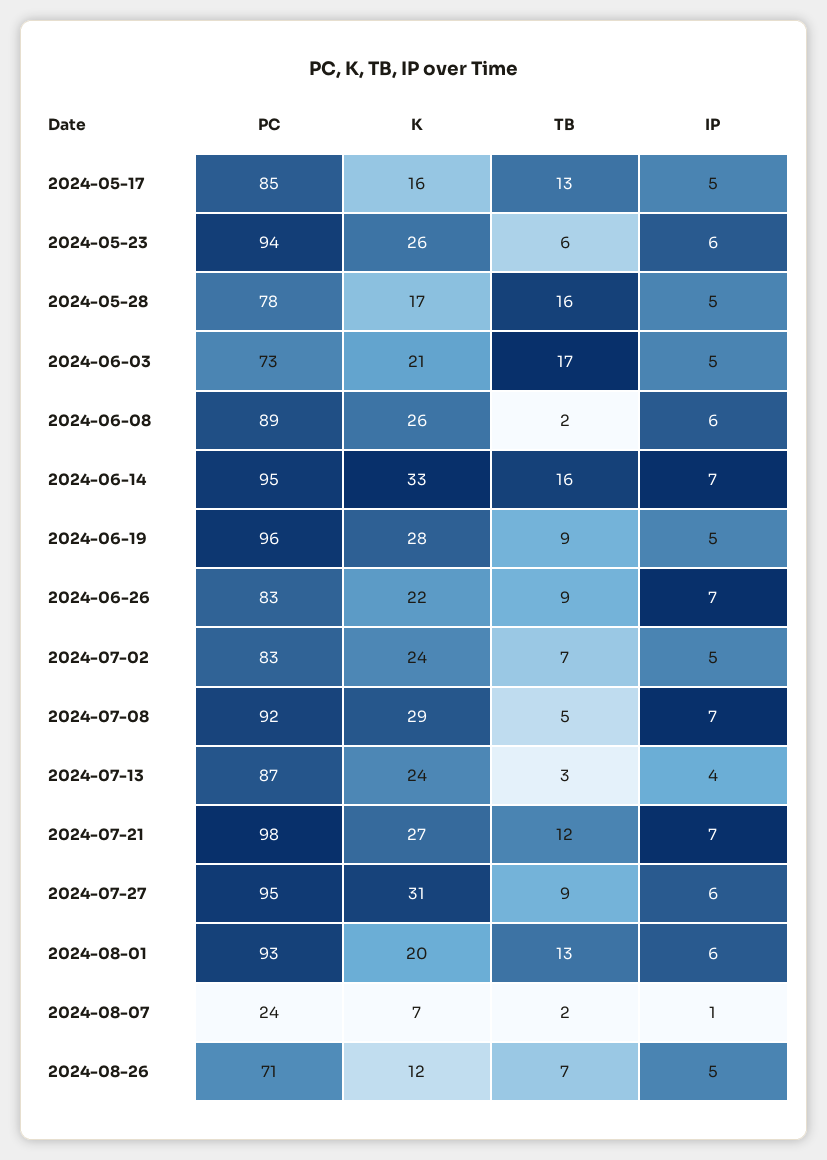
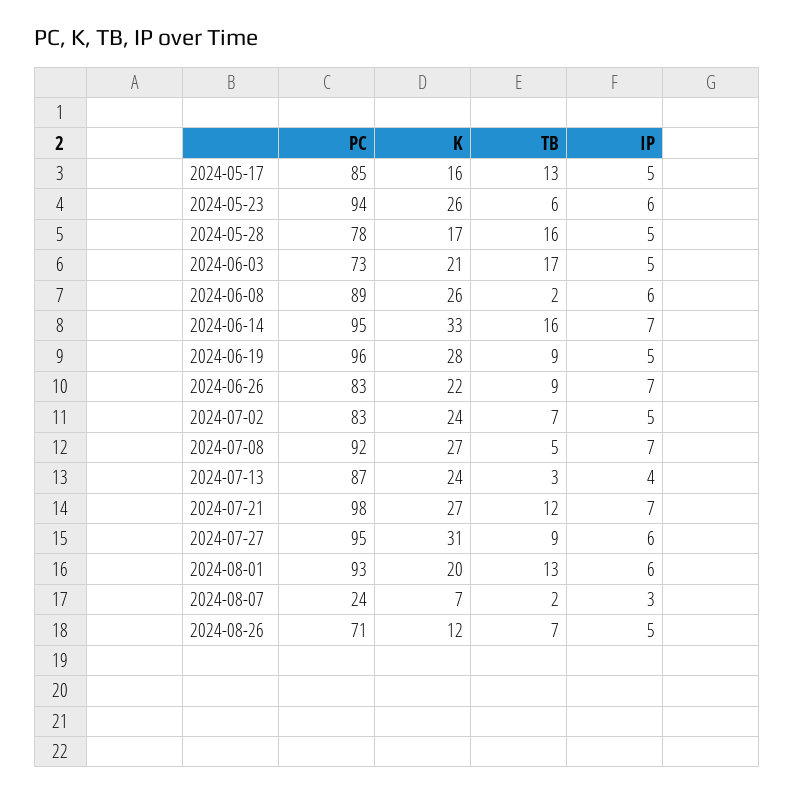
  {
    "PC": {
      "2024-05-17": 85,
      "2024-05-23": 94,
      "2024-05-28": 78,
      "2024-06-03": 73,
      "2024-06-08": 89,
      "2024-06-14": 95,
      "2024-06-19": 96,
      "2024-06-26": 83,
      "2024-07-02": 83,
      "2024-07-08": 92,
      "2024-07-13": 87,
      "2024-07-21": 98,
      "2024-07-27": 95,
      "2024-08-01": 93,
      "2024-08-07": 24,
      "2024-08-26": 71
    },
    "K": {
      "2024-05-17": 16,
      "2024-05-23": 26,
      "2024-05-28": 17,
      "2024-06-03": 21,
      "2024-06-08": 26,
      "2024-06-14": 33,
      "2024-06-19": 28,
      "2024-06-26": 22,
      "2024-07-02": 24,
-     "2024-07-08": 29,
+     "2024-07-08": 27,
      "2024-07-13": 24,
      "2024-07-21": 27,
      "2024-07-27": 31,
      "2024-08-01": 20,
      "2024-08-07": 7,
      "2024-08-26": 12
    },
    "TB": {
      "2024-05-17": 13,
      "2024-05-23": 6,
      "2024-05-28": 16,
      "2024-06-03": 17,
      "2024-06-08": 2,
      "2024-06-14": 16,
      "2024-06-19": 9,
      "2024-06-26": 9,
      "2024-07-02": 7,
      "2024-07-08": 5,
      "2024-07-13": 3,
      "2024-07-21": 12,
      "2024-07-27": 9,
      "2024-08-01": 13,
      "2024-08-07": 2,
      "2024-08-26": 7
    },
    "IP": {
      "2024-05-17": 5,
      "2024-05-23": 6,
      "2024-05-28": 5,
      "2024-06-03": 5,
      "2024-06-08": 6,
      "2024-06-14": 7,
      "2024-06-19": 5,
      "2024-06-26": 7,
      "2024-07-02": 5,
      "2024-07-08": 7,
      "2024-07-13": 4,
      "2024-07-21": 7,
      "2024-07-27": 6,
      "2024-08-01": 6,
-     "2024-08-07": 1,
+     "2024-08-07": 3,
      "2024-08-26": 5
    }
  }

